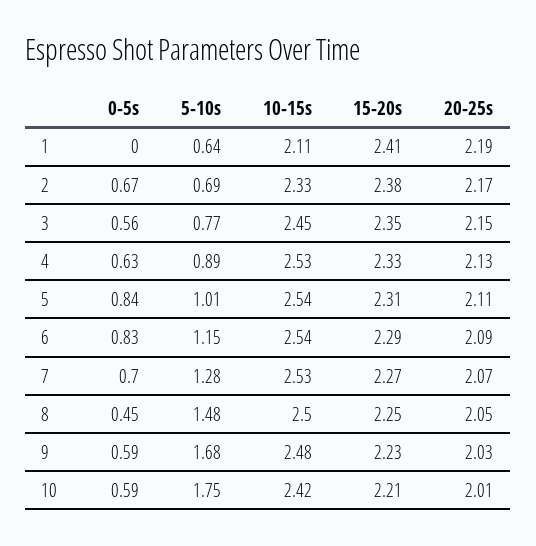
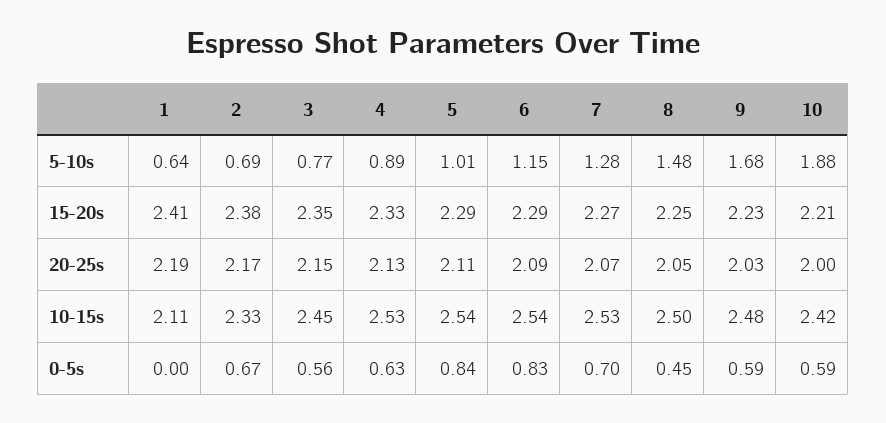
  {
    "0-5s": {
      "1": 0,
      "2": 0.67,
      "3": 0.56,
      "4": 0.63,
      "5": 0.84,
      "6": 0.83,
      "7": 0.7,
      "8": 0.45,
      "9": 0.59,
      "10": 0.59
    },
    "5-10s": {
      "1": 0.64,
      "2": 0.69,
      "3": 0.77,
      "4": 0.89,
      "5": 1.01,
      "6": 1.15,
      "7": 1.28,
      "8": 1.48,
      "9": 1.68,
-     "10": 1.75
+     "10": 1.88
    },
    "10-15s": {
      "1": 2.11,
      "2": 2.33,
      "3": 2.45,
      "4": 2.53,
      "5": 2.54,
      "6": 2.54,
      "7": 2.53,
      "8": 2.5,
      "9": 2.48,
      "10": 2.42
    },
    "15-20s": {
      "1": 2.41,
      "2": 2.38,
      "3": 2.35,
      "4": 2.33,
-     "5": 2.31,
+     "5": 2.29,
      "6": 2.29,
      "7": 2.27,
      "8": 2.25,
      "9": 2.23,
      "10": 2.21
    },
    "20-25s": {
      "1": 2.19,
      "2": 2.17,
      "3": 2.15,
      "4": 2.13,
      "5": 2.11,
      "6": 2.09,
      "7": 2.07,
      "8": 2.05,
      "9": 2.03,
-     "10": 2.01
+     "10": 2
    }
  }

